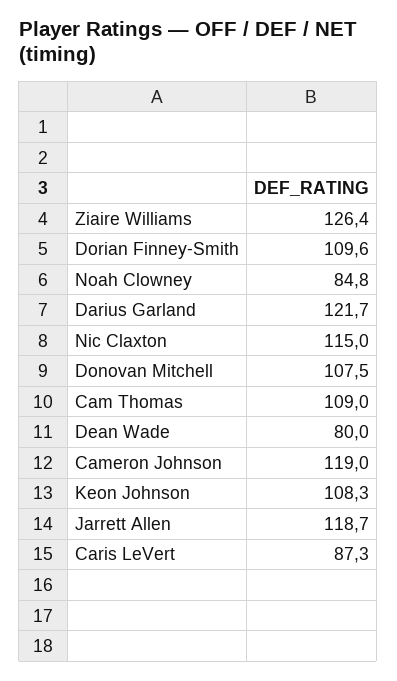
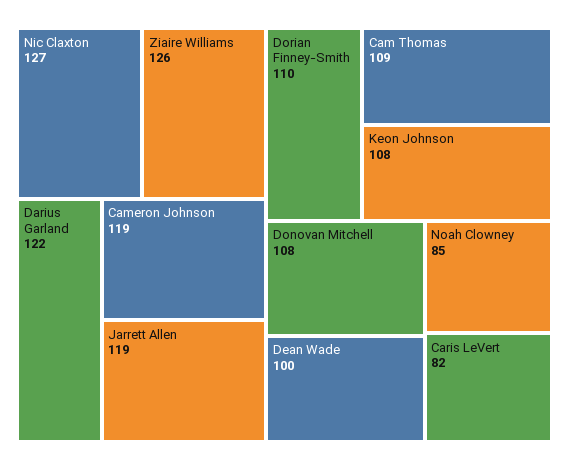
  {
    "Ziaire Williams": 126.4,
    "Dorian Finney-Smith": 109.6,
    "Noah Clowney": 84.8,
    "Darius Garland": 121.7,
-   "Nic Claxton": 115,
+   "Nic Claxton": 127,
    "Donovan Mitchell": 107.5,
    "Cam Thomas": 109,
-   "Dean Wade": 80,
+   "Dean Wade": 100,
    "Cameron Johnson": 119,
    "Keon Johnson": 108.3,
    "Jarrett Allen": 118.7,
-   "Caris LeVert": 87.3
+   "Caris LeVert": 82
  }

